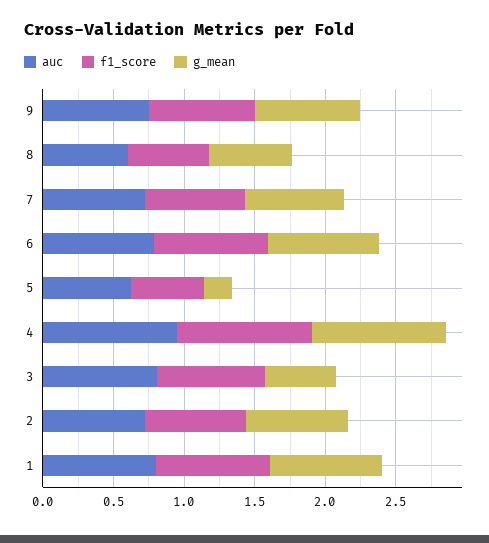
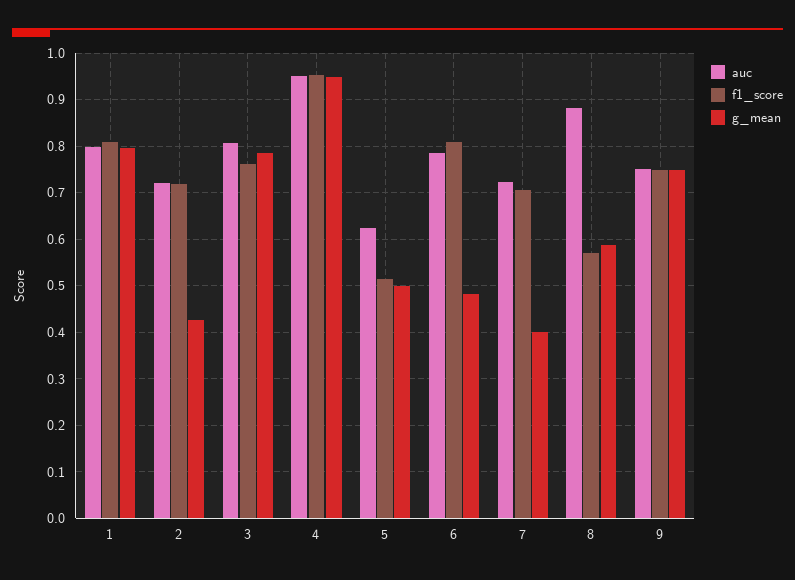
  {
    "auc": {
      "9": 0.76,
-     "8": 0.6,
+     "8": 0.88,
      "7": 0.72,
      "6": 0.78,
      "5": 0.62,
      "4": 0.96,
      "3": 0.8,
      "2": 0.72,
      "1": 0.8
    },
    "f1_score": {
      "9": 0.74,
      "8": 0.58,
      "7": 0.7,
      "6": 0.8,
      "5": 0.52,
      "4": 0.96,
      "3": 0.76,
      "2": 0.72,
      "1": 0.8
    },
    "g_mean": {
      "9": 0.74,
      "8": 0.58,
-     "7": 0.7,
+     "7": 0.4,
-     "6": 0.8,
+     "6": 0.48,
-     "5": 0.2,
+     "5": 0.5,
      "4": 0.94,
-     "3": 0.5,
+     "3": 0.78,
-     "2": 0.7,
+     "2": 0.42,
      "1": 0.8
    }
  }

